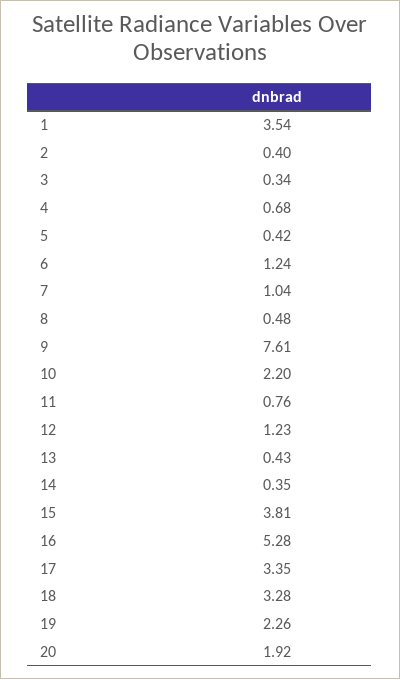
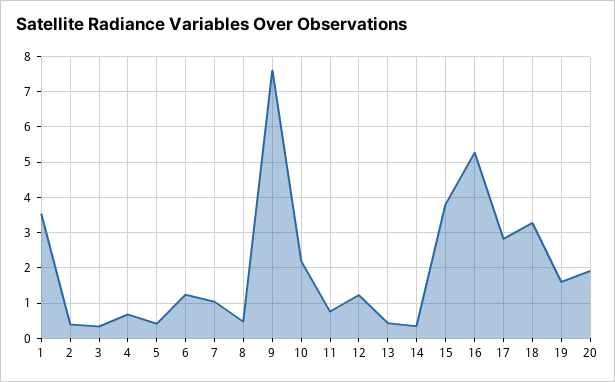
  {
    "1": 3.54,
    "2": 0.4,
    "3": 0.34,
    "4": 0.68,
    "5": 0.42,
    "6": 1.24,
    "7": 1.04,
    "8": 0.48,
    "9": 7.61,
    "10": 2.2,
    "11": 0.76,
    "12": 1.23,
    "13": 0.43,
    "14": 0.35,
    "15": 3.81,
    "16": 5.28,
-   "17": 3.35,
+   "17": 2.8,
    "18": 3.28,
-   "19": 2.26,
+   "19": 1.6,
    "20": 1.92
  }

